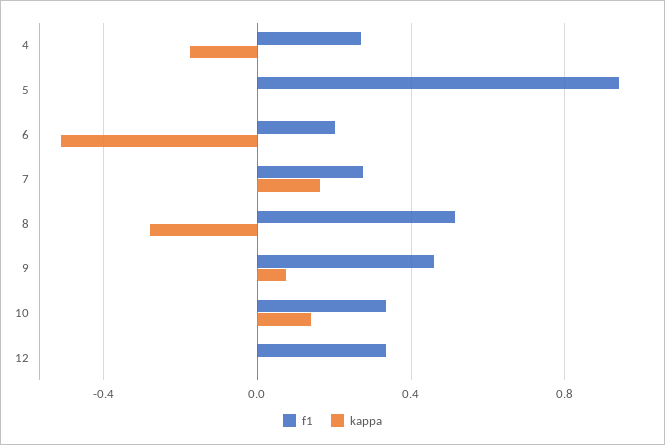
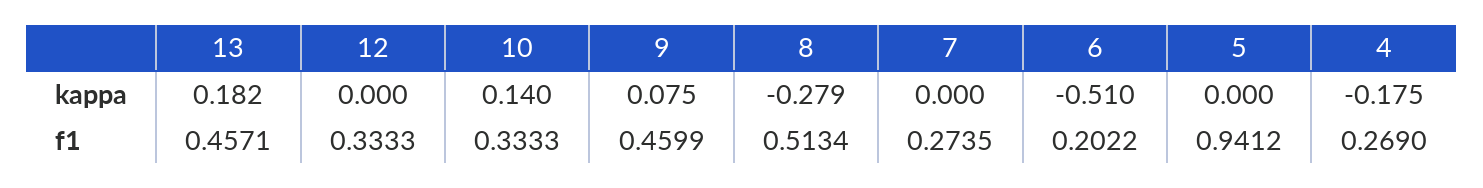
  {
    "f1": {
      "4": 0.269,
      "5": 0.9412,
      "6": 0.2022,
      "7": 0.2735,
      "8": 0.5134,
      "9": 0.4599,
      "10": 0.3333,
-     "12": 0.3333
+     "12": 0.3333,
+     "13": 0.4571
    },
    "kappa": {
      "4": -0.175,
      "5": 0,
      "6": -0.51,
-     "7": 0.15,
+     "7": 0,
      "8": -0.279,
      "9": 0.075,
      "10": 0.14,
-     "12": 0
+     "12": 0,
+     "13": 0.182
    }
  }

